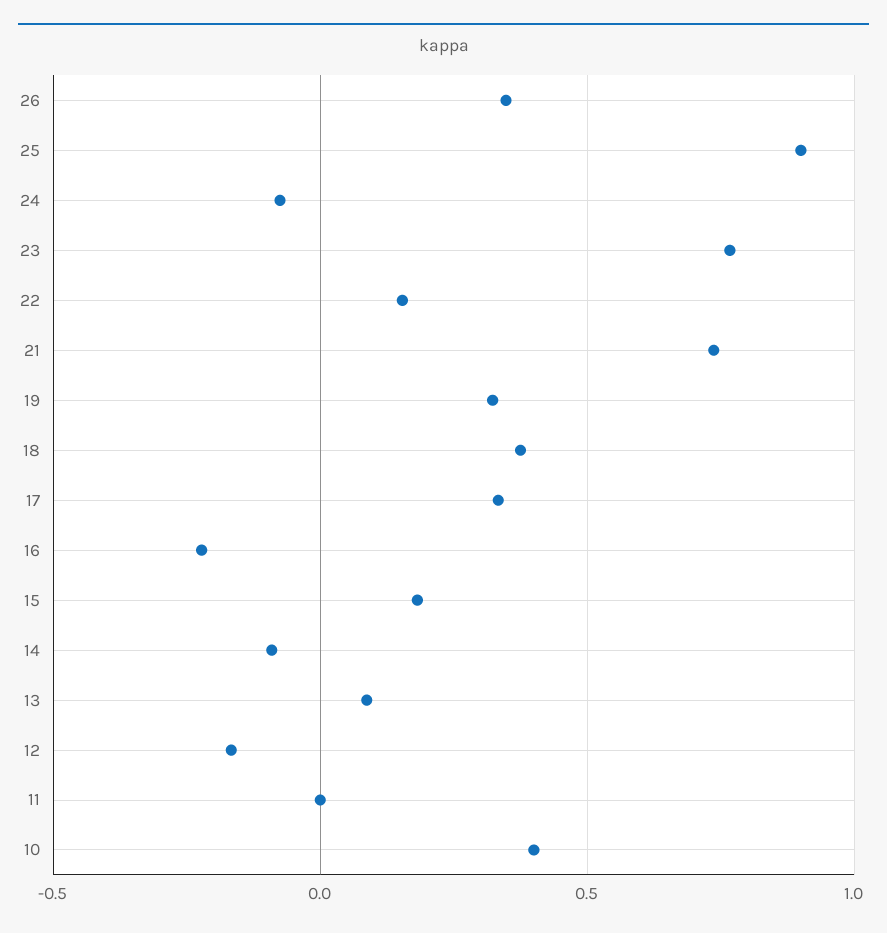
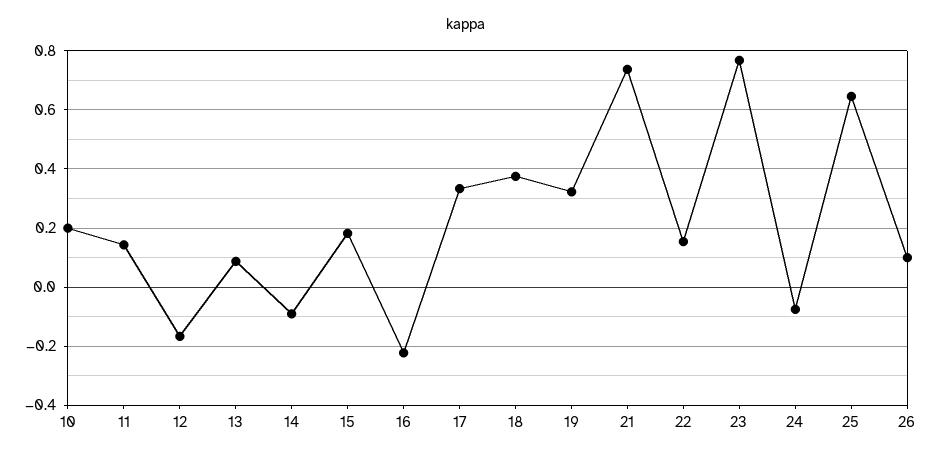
  {
-   "26": 0.35,
+   "26": 0.1,
-   "25": 0.9,
+   "25": 0.65,
    "24": -0.075,
    "23": 0.775,
    "22": 0.15,
    "21": 0.725,
    "19": 0.325,
    "18": 0.375,
    "17": 0.325,
    "16": -0.225,
    "15": 0.175,
    "14": -0.1,
    "13": 0.075,
    "12": -0.175,
-   "11": 0,
+   "11": 0.15,
-   "10": 0.4
+   "10": 0.2
  }

